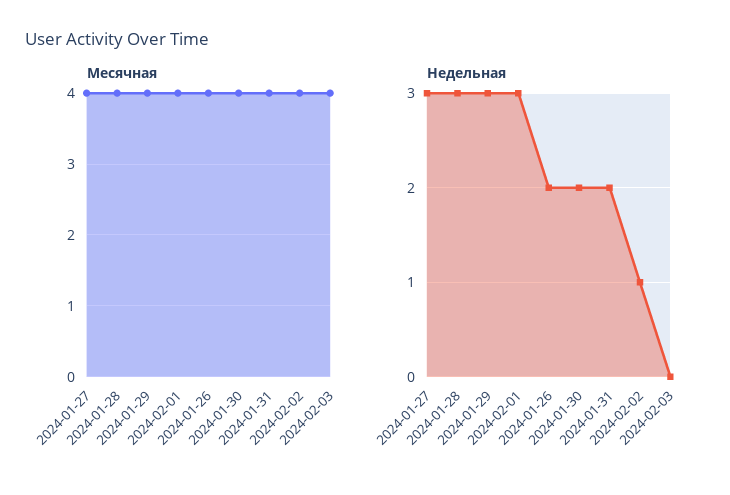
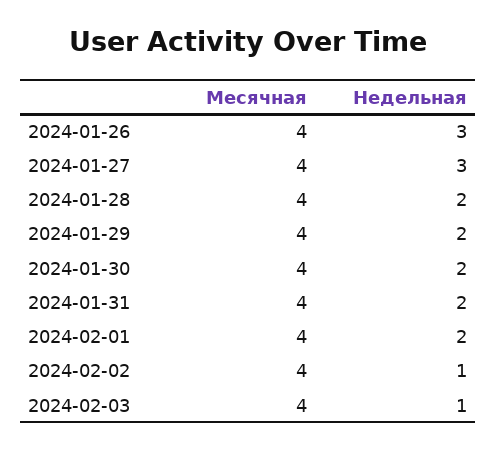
  {
    "Месячная": {
      "2024-01-27": 4,
      "2024-01-28": 4,
      "2024-01-29": 4,
      "2024-02-01": 4,
      "2024-01-26": 4,
      "2024-01-30": 4,
      "2024-01-31": 4,
      "2024-02-02": 4,
      "2024-02-03": 4
    },
    "Недельная": {
      "2024-01-27": 3,
-     "2024-01-28": 3,
+     "2024-01-28": 2,
-     "2024-01-29": 3,
+     "2024-01-29": 2,
-     "2024-02-01": 3,
+     "2024-02-01": 2,
-     "2024-01-26": 2,
+     "2024-01-26": 3,
      "2024-01-30": 2,
      "2024-01-31": 2,
      "2024-02-02": 1,
-     "2024-02-03": 0
+     "2024-02-03": 1
    }
  }

